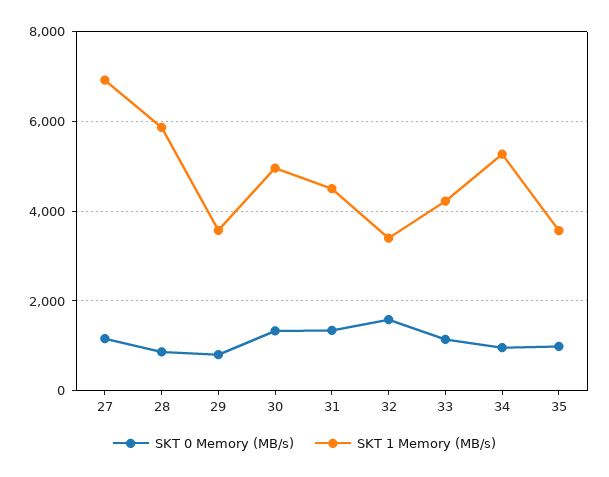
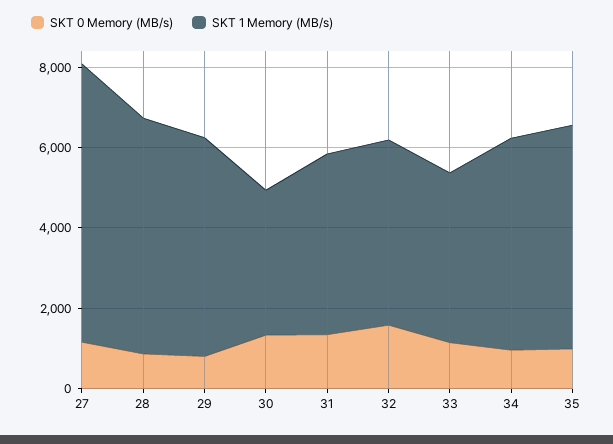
  {
    "SKT 0 Memory (MB/s)": {
      "27": 1200,
      "28": 800,
      "29": 800,
      "30": 1400,
      "31": 1400,
      "32": 1600,
      "33": 1200,
      "34": 1000,
      "35": 1000
    },
    "SKT 1 Memory (MB/s)": {
      "27": 7000,
      "28": 5800,
-     "29": 3600,
+     "29": 5500,
-     "30": 5000,
+     "30": 3500,
      "31": 4600,
-     "32": 3400,
+     "32": 4500,
      "33": 4200,
      "34": 5200,
-     "35": 3600
+     "35": 5500
    }
  }

